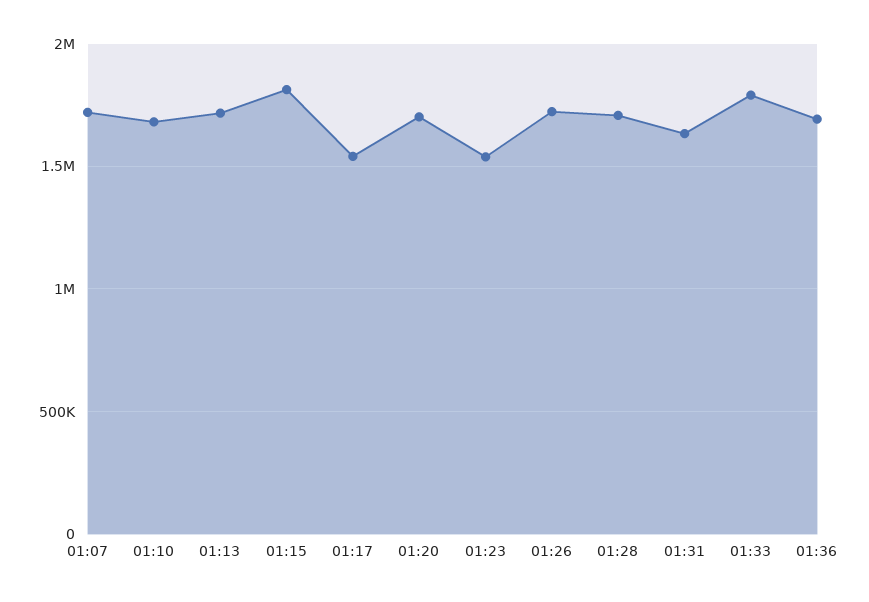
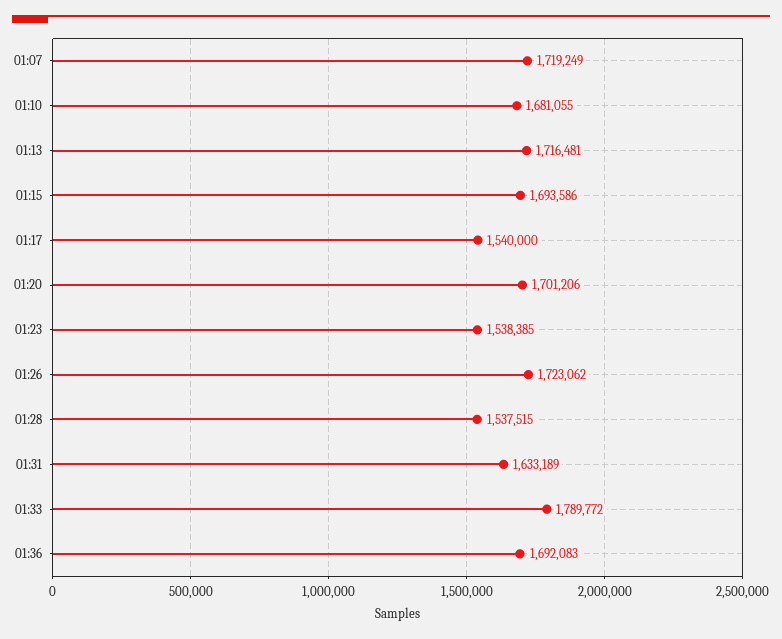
  {
    "01:07": 1719249,
    "01:10": 1681055,
    "01:13": 1716481,
-   "01:15": 1800000,
+   "01:15": 1693586,
    "01:17": 1540000,
    "01:20": 1701206,
    "01:23": 1538385,
    "01:26": 1723062,
-   "01:28": 1700000,
+   "01:28": 1537515,
    "01:31": 1633189,
    "01:33": 1789772,
    "01:36": 1692083
  }

